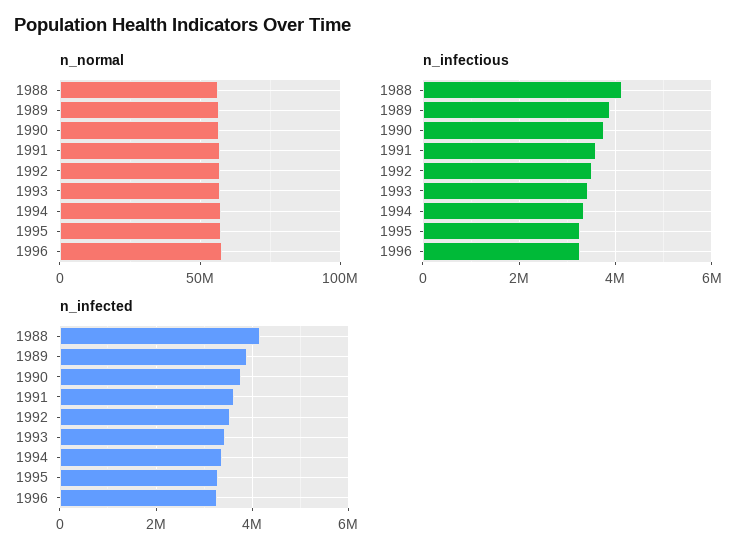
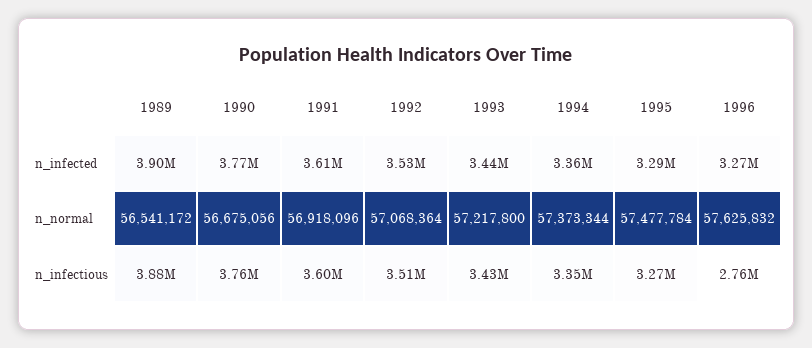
  {
    "n_normal": {
-     "1988": 55000000,
      "1989": 56541172,
      "1990": 56675056,
      "1991": 56918096,
      "1992": 57068364,
      "1993": 57217800,
      "1994": 57373344,
      "1995": 57477784,
      "1996": 57625832
    },
    "n_infectious": {
-     "1988": 4200000,
      "1989": 3880000,
      "1990": 3760000,
      "1991": 3600000,
      "1992": 3510000,
      "1993": 3430000,
      "1994": 3350000,
      "1995": 3270000,
-     "1996": 3200000
+     "1996": 2760000
    },
    "n_infected": {
-     "1988": 4200000,
      "1989": 3900000,
      "1990": 3770000,
      "1991": 3610000,
      "1992": 3530000,
      "1993": 3440000,
      "1994": 3360000,
      "1995": 3290000,
      "1996": 3270000
    }
  }

